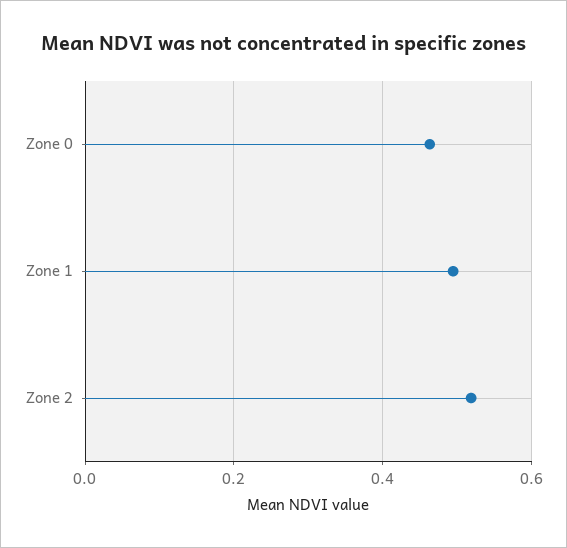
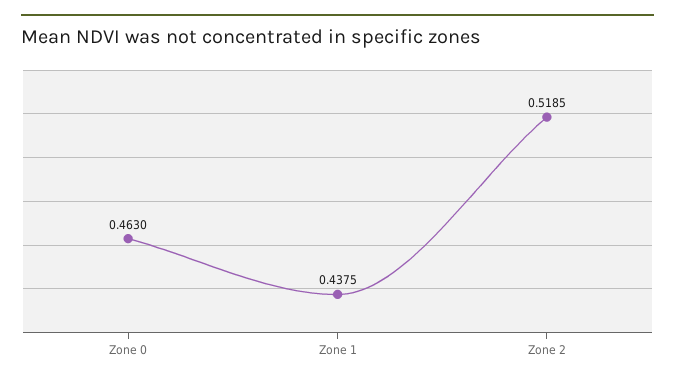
  {
    "Zone 0": 0.463,
-   "Zone 1": 0.5,
+   "Zone 1": 0.4375,
    "Zone 2": 0.5185
  }

